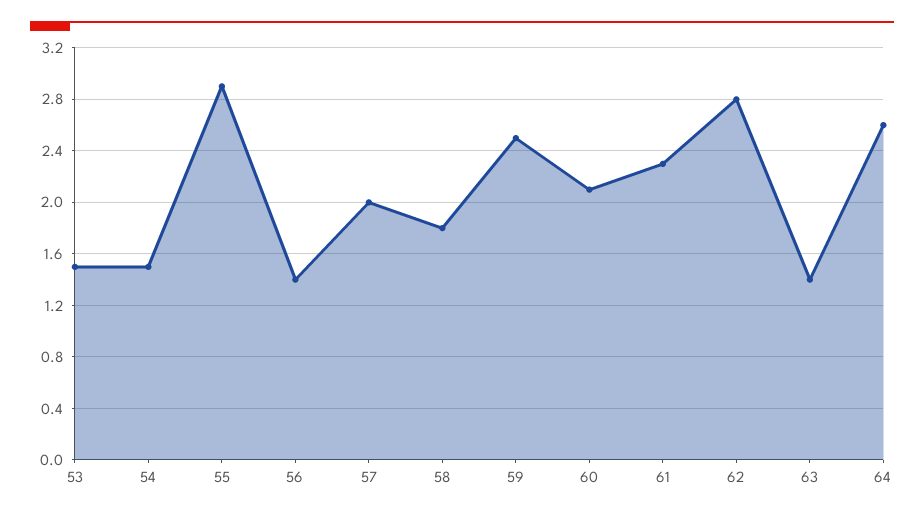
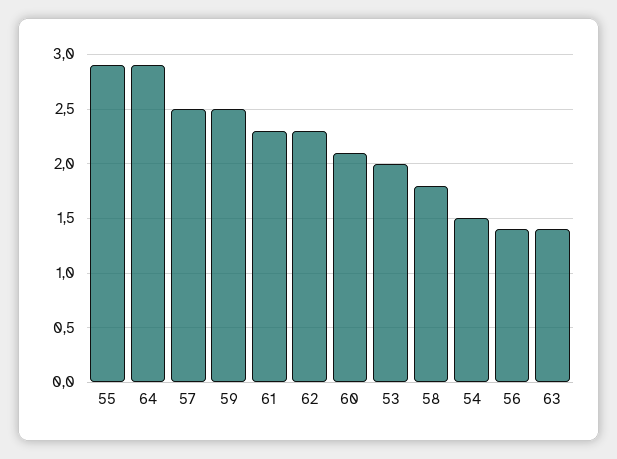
  {
-   "53": 1.5,
+   "53": 2,
    "54": 1.5,
    "55": 2.9,
    "56": 1.4,
-   "57": 2,
+   "57": 2.5,
    "58": 1.8,
    "59": 2.5,
    "60": 2.1,
    "61": 2.3,
-   "62": 2.8,
+   "62": 2.3,
    "63": 1.4,
-   "64": 2.6
+   "64": 2.9
  }

